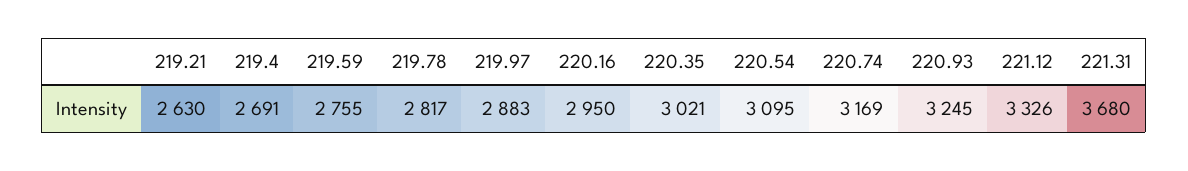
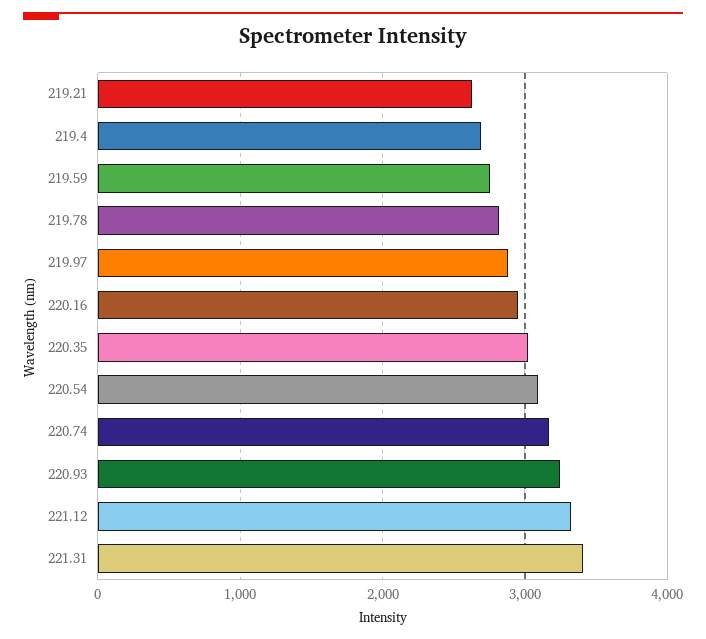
  {
    "219.21": 2630,
    "219.4": 2691,
    "219.59": 2755,
    "219.78": 2817,
    "219.97": 2883,
    "220.16": 2950,
    "220.35": 3021,
    "220.54": 3095,
    "220.74": 3169,
    "220.93": 3245,
    "221.12": 3326,
-   "221.31": 3680
+   "221.31": 3400
  }

